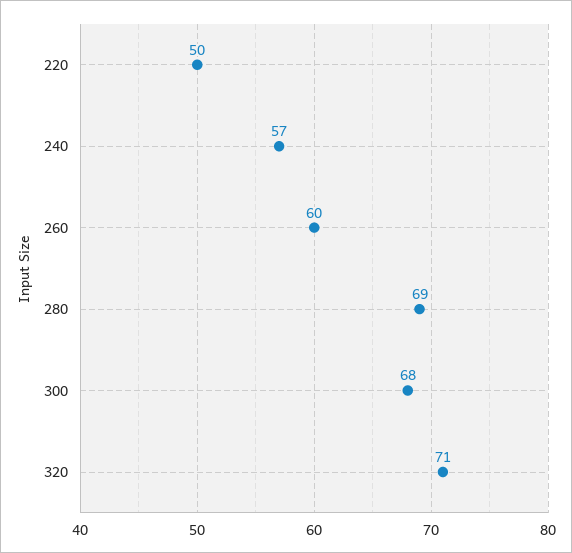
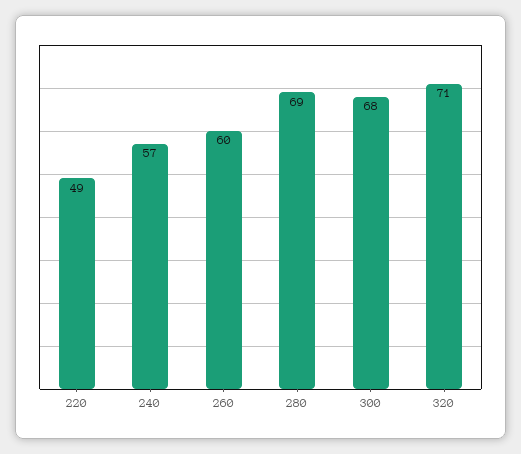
  {
-   "220": 50,
+   "220": 49,
    "240": 57,
    "260": 60,
    "280": 69,
    "300": 68,
    "320": 71
  }

